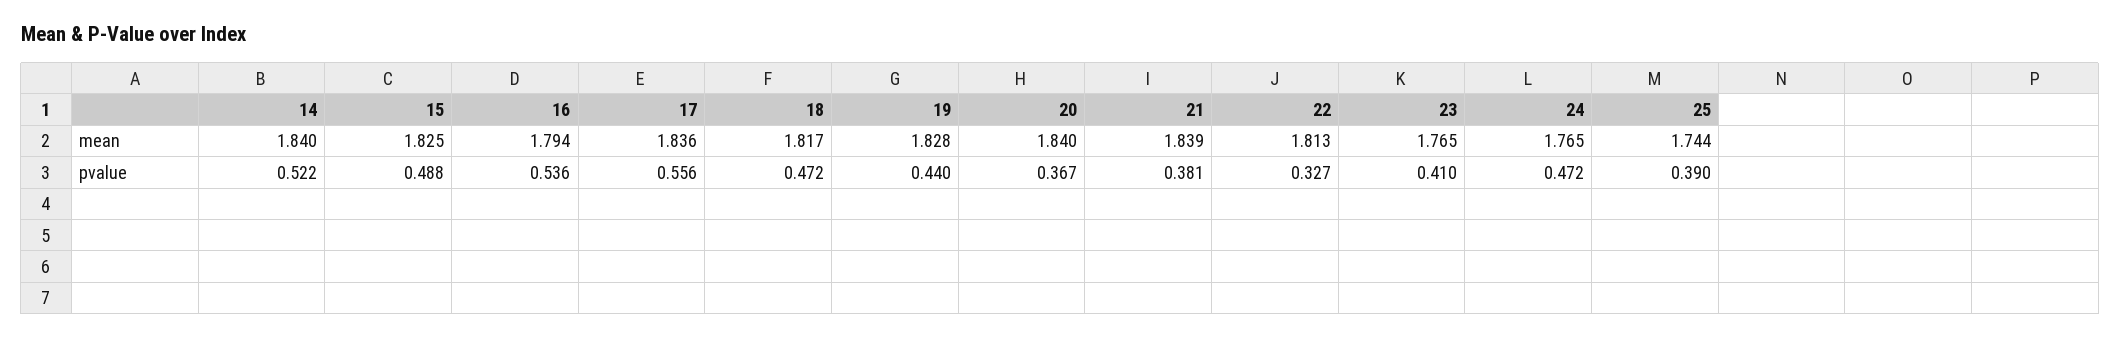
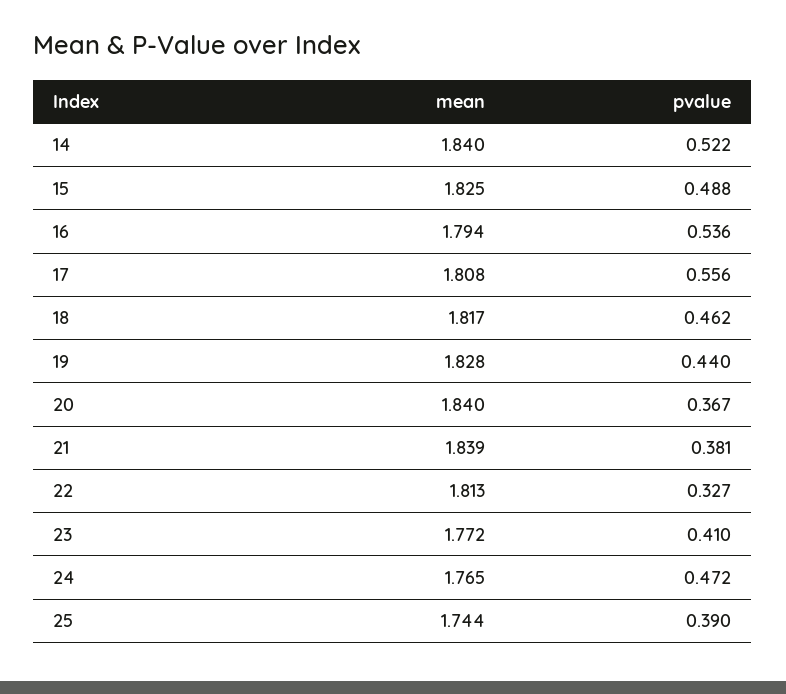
  {
    "14": {
      "mean": 1.84,
      "pvalue": 0.522
    },
    "15": {
      "mean": 1.825,
      "pvalue": 0.488
    },
    "16": {
      "mean": 1.794,
      "pvalue": 0.536
    },
    "17": {
-     "mean": 1.836,
+     "mean": 1.808,
      "pvalue": 0.556
    },
    "18": {
      "mean": 1.817,
-     "pvalue": 0.472
+     "pvalue": 0.462
    },
    "19": {
      "mean": 1.828,
      "pvalue": 0.44
    },
    "20": {
      "mean": 1.84,
      "pvalue": 0.367
    },
    "21": {
      "mean": 1.839,
      "pvalue": 0.381
    },
    "22": {
      "mean": 1.813,
      "pvalue": 0.327
    },
    "23": {
-     "mean": 1.765,
+     "mean": 1.772,
      "pvalue": 0.41
    },
    "24": {
      "mean": 1.765,
      "pvalue": 0.472
    },
    "25": {
      "mean": 1.744,
      "pvalue": 0.39
    }
  }

